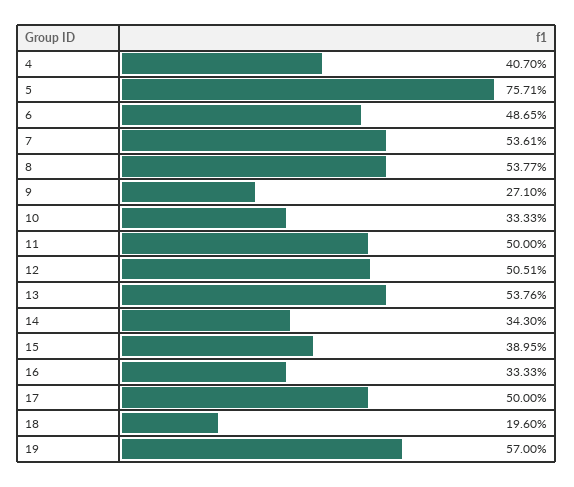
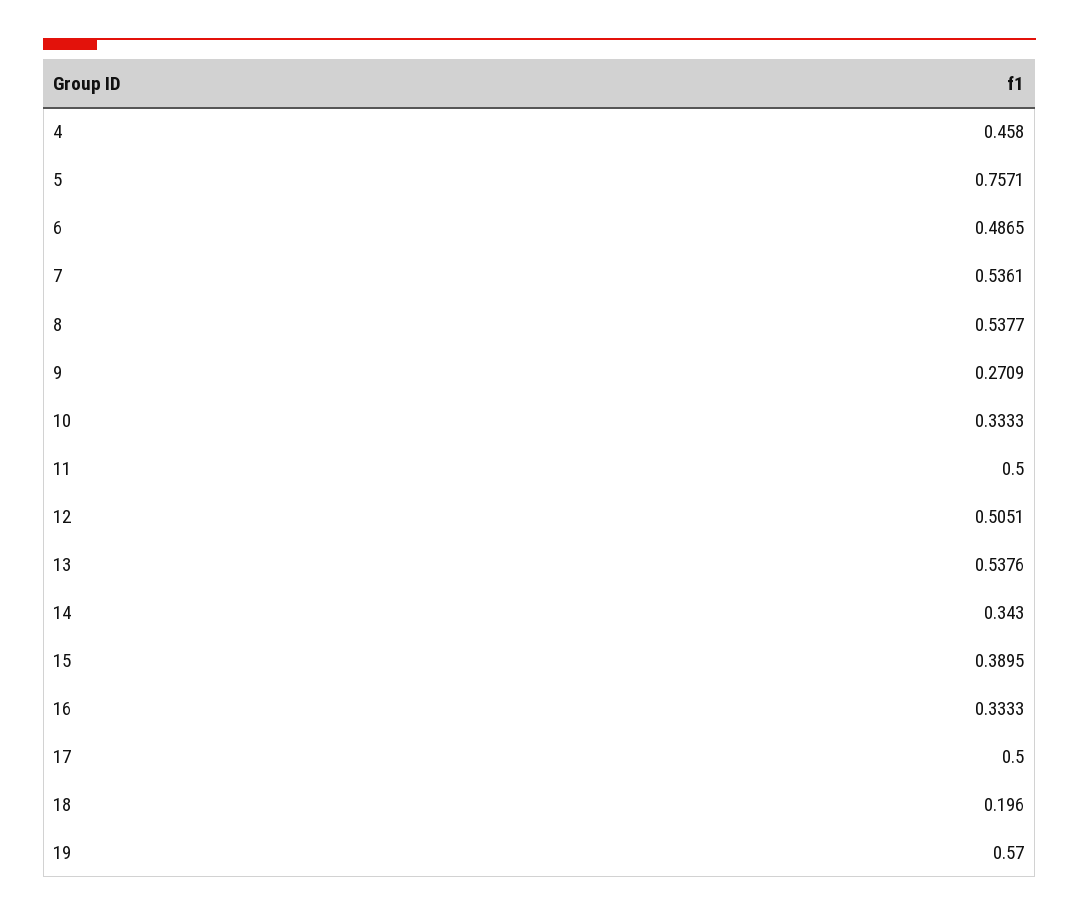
  {
-   "4": 0.407,
+   "4": 0.458,
    "5": 0.7571,
    "6": 0.4865,
    "7": 0.5361,
    "8": 0.5377,
-   "9": 0.271,
+   "9": 0.2709,
    "10": 0.3333,
    "11": 0.5,
    "12": 0.5051,
    "13": 0.5376,
    "14": 0.343,
    "15": 0.3895,
    "16": 0.3333,
    "17": 0.5,
    "18": 0.196,
    "19": 0.57
  }

